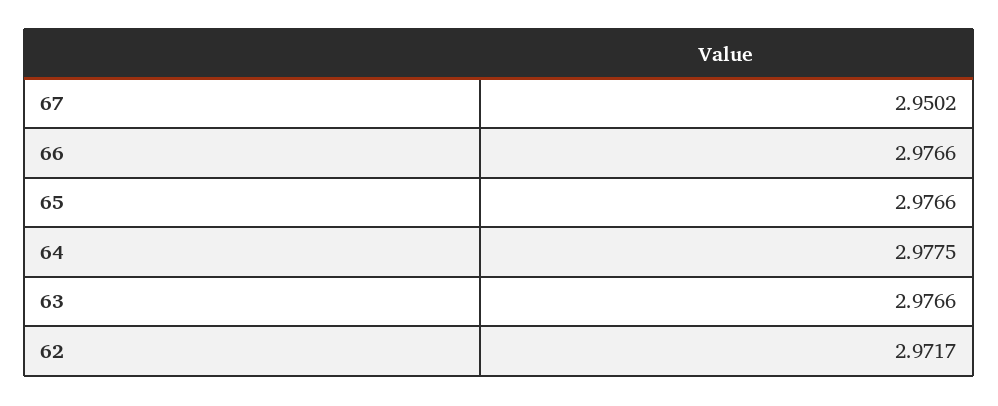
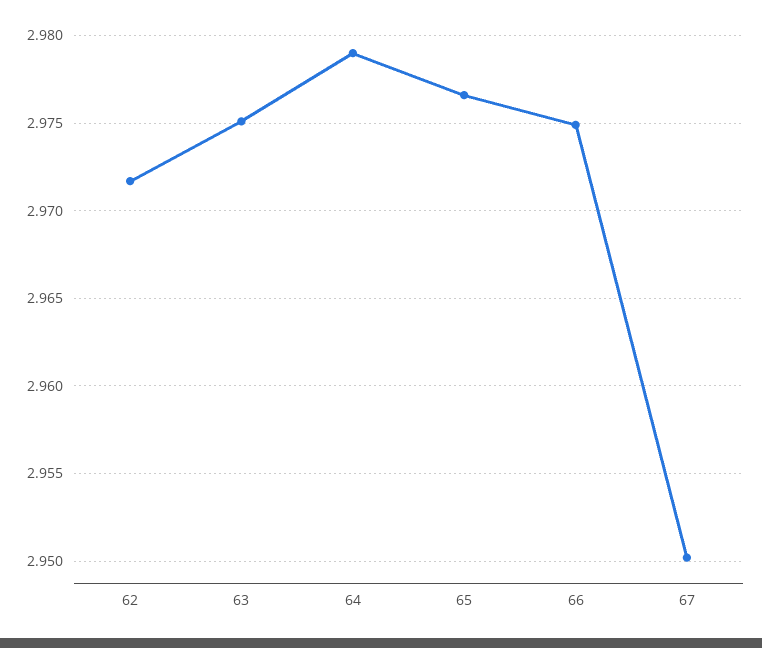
  {
    "67": 2.9502,
-   "66": 2.9766,
+   "66": 2.975,
    "65": 2.9766,
-   "64": 2.9775,
+   "64": 2.979,
-   "63": 2.9766,
+   "63": 2.975,
    "62": 2.9717
  }

